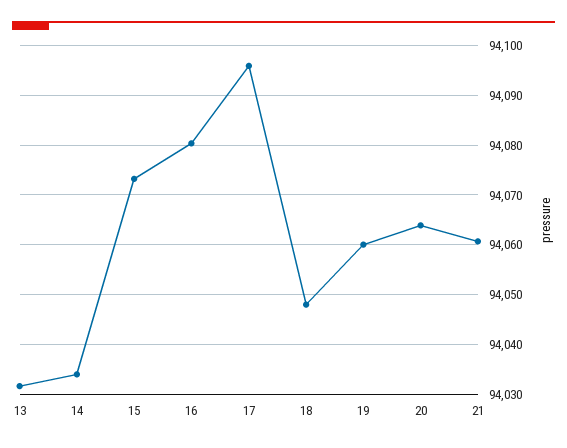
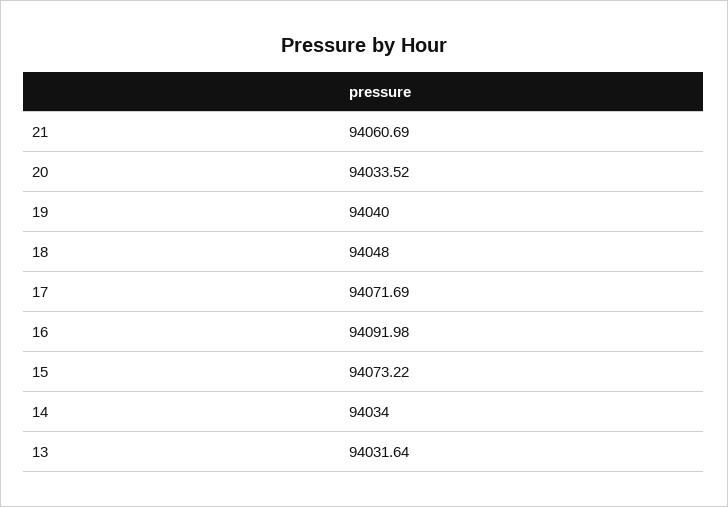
  {
    "13": 94031.64,
    "14": 94034,
    "15": 94073.22,
-   "16": 94080,
+   "16": 94091.98,
-   "17": 94096,
+   "17": 94071.69,
    "18": 94048,
-   "19": 94060,
+   "19": 94040,
-   "20": 94064,
+   "20": 94033.52,
    "21": 94060.69
  }

